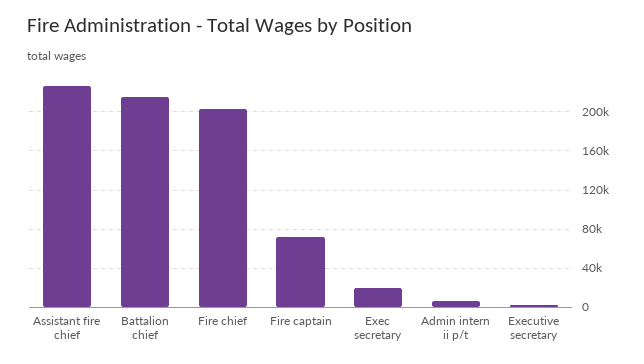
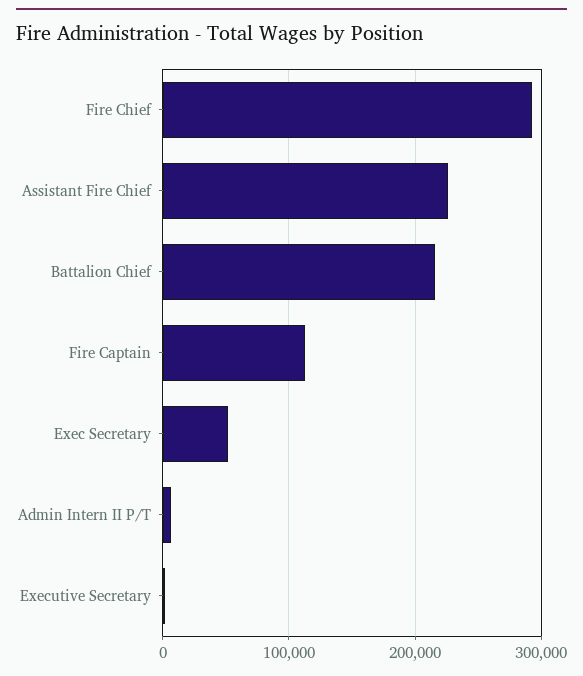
  {
    "Assistant fire chief": 230000,
    "Battalion chief": 220000,
-   "Fire chief": 200000,
+   "Fire chief": 290000,
-   "Fire captain": 70000,
+   "Fire captain": 110000,
-   "Exec secretary": 20000,
+   "Exec secretary": 50000,
    "Admin intern ii p/t": 10000,
    "Executive secretary": 0
  }

